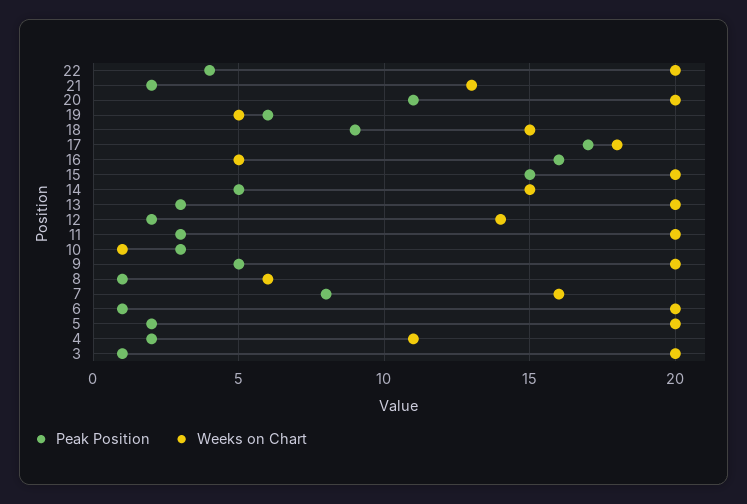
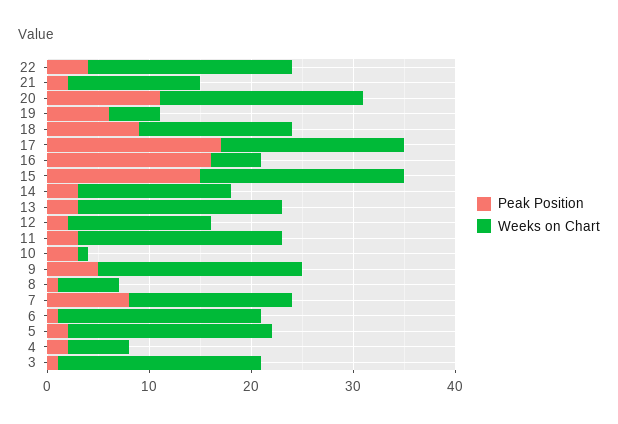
  {
    "Peak Position": {
      "22": 4,
      "21": 2,
      "20": 11,
      "19": 6,
      "18": 9,
      "17": 17,
      "16": 16,
      "15": 15,
-     "14": 5,
+     "14": 3,
      "13": 3,
      "12": 2,
      "11": 3,
      "10": 3,
      "9": 5,
      "8": 1,
      "7": 8,
      "6": 1,
      "5": 2,
      "4": 2,
      "3": 1
    },
    "Weeks on Chart": {
      "22": 20,
      "21": 13,
      "20": 20,
      "19": 5,
      "18": 15,
      "17": 18,
      "16": 5,
      "15": 20,
      "14": 15,
      "13": 20,
      "12": 14,
      "11": 20,
      "10": 1,
      "9": 20,
      "8": 6,
      "7": 16,
      "6": 20,
      "5": 20,
-     "4": 11,
+     "4": 6,
      "3": 20
    }
  }

